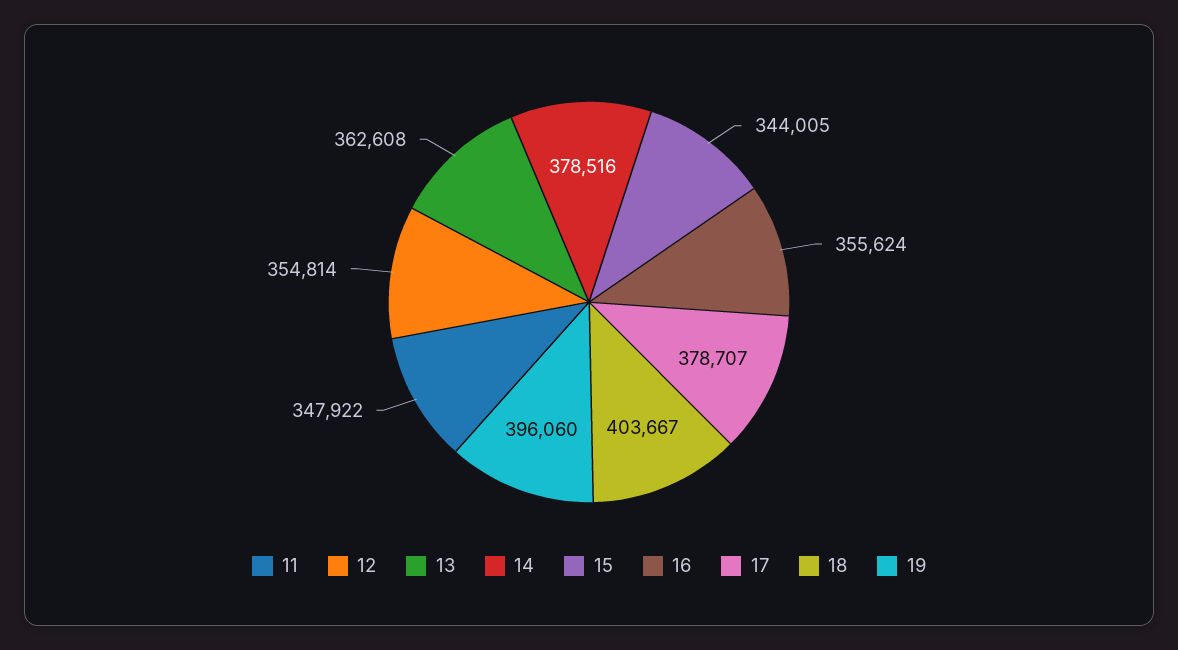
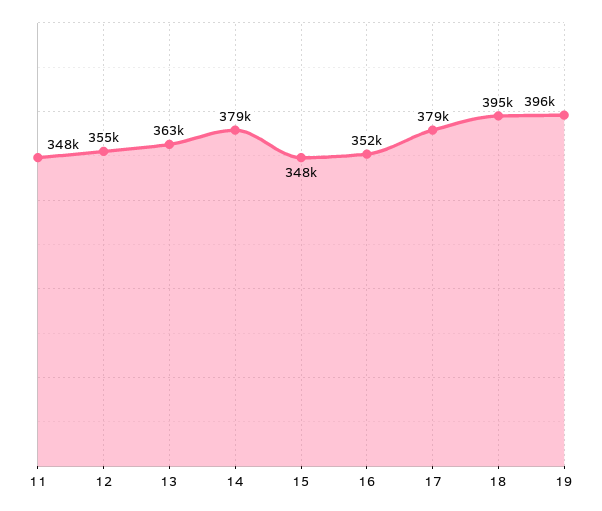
  {
    "11": 347922,
    "12": 354814,
    "13": 362608,
    "14": 378516,
-   "15": 344005,
+   "15": 348000,
-   "16": 355624,
+   "16": 352000,
    "17": 378707,
-   "18": 403667,
+   "18": 395000,
    "19": 396060
  }

